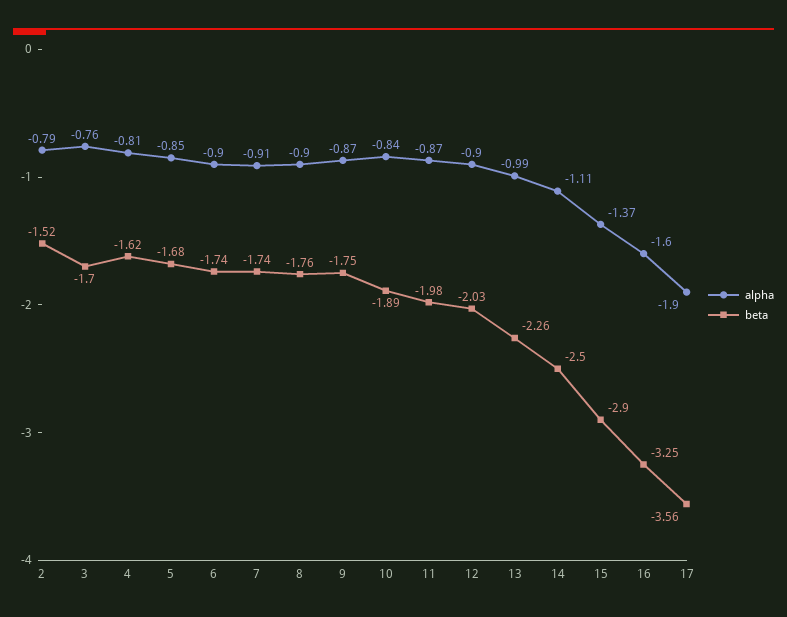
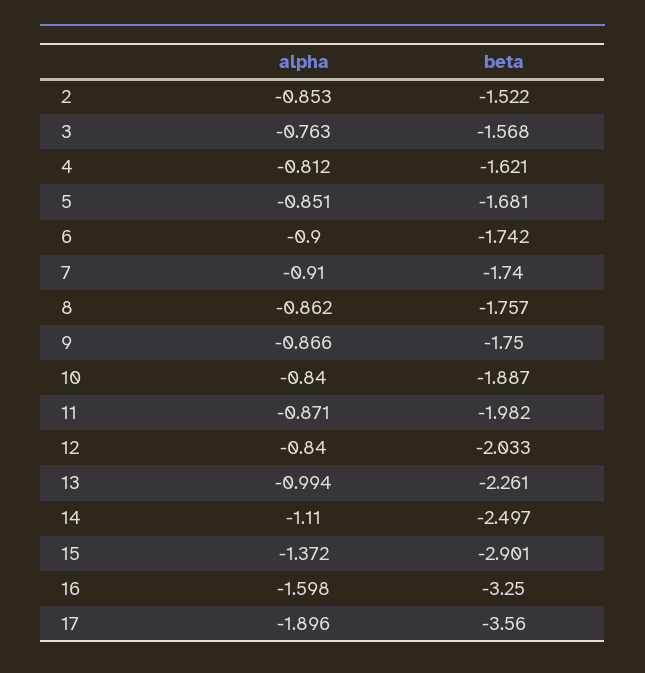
  {
    "alpha": {
-     "2": -0.79,
+     "2": -0.853,
      "3": -0.763,
      "4": -0.812,
      "5": -0.851,
      "6": -0.9,
      "7": -0.91,
-     "8": -0.9,
+     "8": -0.862,
      "9": -0.866,
      "10": -0.84,
      "11": -0.871,
-     "12": -0.9,
+     "12": -0.84,
      "13": -0.994,
      "14": -1.11,
      "15": -1.372,
      "16": -1.598,
      "17": -1.896
    },
    "beta": {
      "2": -1.522,
-     "3": -1.7,
+     "3": -1.568,
      "4": -1.621,
      "5": -1.681,
      "6": -1.742,
      "7": -1.74,
      "8": -1.757,
      "9": -1.75,
      "10": -1.887,
      "11": -1.982,
      "12": -2.033,
      "13": -2.261,
      "14": -2.497,
      "15": -2.901,
      "16": -3.25,
      "17": -3.56
    }
  }

